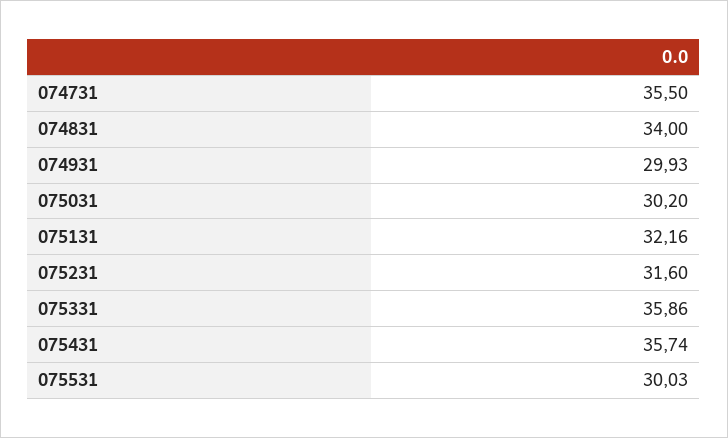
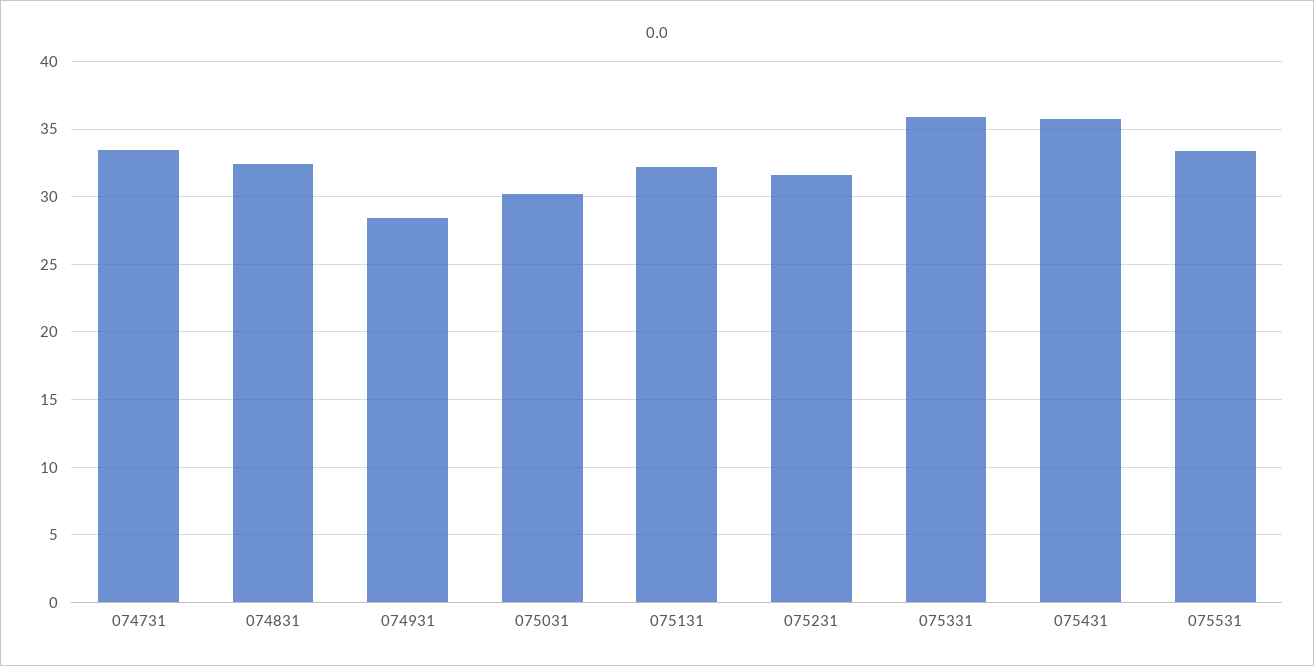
  {
-   "074731": 35.5,
+   "074731": 33.5,
-   "074831": 34,
+   "074831": 32.5,
-   "074931": 29.93,
+   "074931": 28.5,
    "075031": 30.2,
    "075131": 32.16,
    "075231": 31.6,
    "075331": 35.86,
    "075431": 35.74,
-   "075531": 30.03
+   "075531": 33.5
  }

